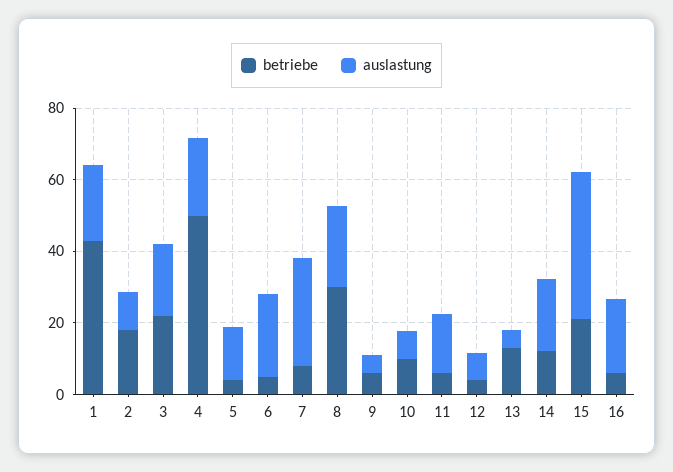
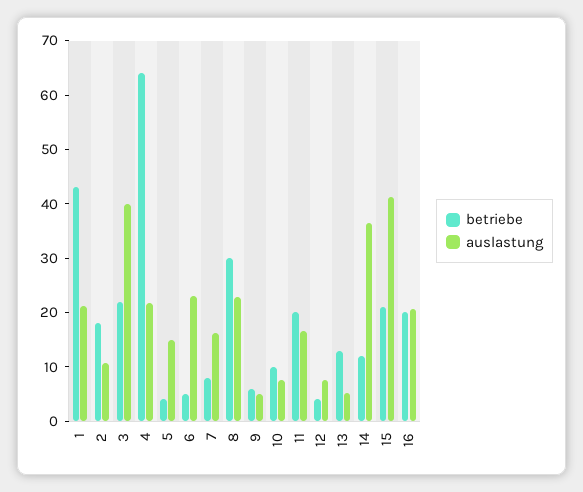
  {
    "betriebe": {
      "1": 44,
      "2": 18,
      "3": 22,
-     "4": 50,
+     "4": 64,
      "5": 4,
      "6": 6,
      "7": 8,
      "8": 30,
      "9": 6,
      "10": 10,
-     "11": 5,
+     "11": 20,
      "12": 4,
      "13": 14,
      "14": 12,
      "15": 22,
-     "16": 5
+     "16": 20
    },
    "auslastung": {
      "1": 22,
      "2": 10,
-     "3": 20,
+     "3": 40,
      "4": 22,
      "5": 14,
      "6": 24,
-     "7": 30,
+     "7": 16,
      "8": 22,
      "9": 6,
      "10": 8,
      "11": 16,
      "12": 8,
      "13": 6,
-     "14": 20,
+     "14": 36,
      "15": 42,
      "16": 20
    }
  }

